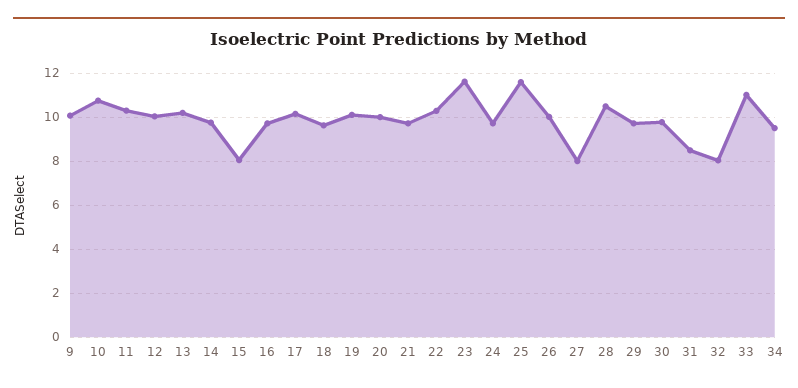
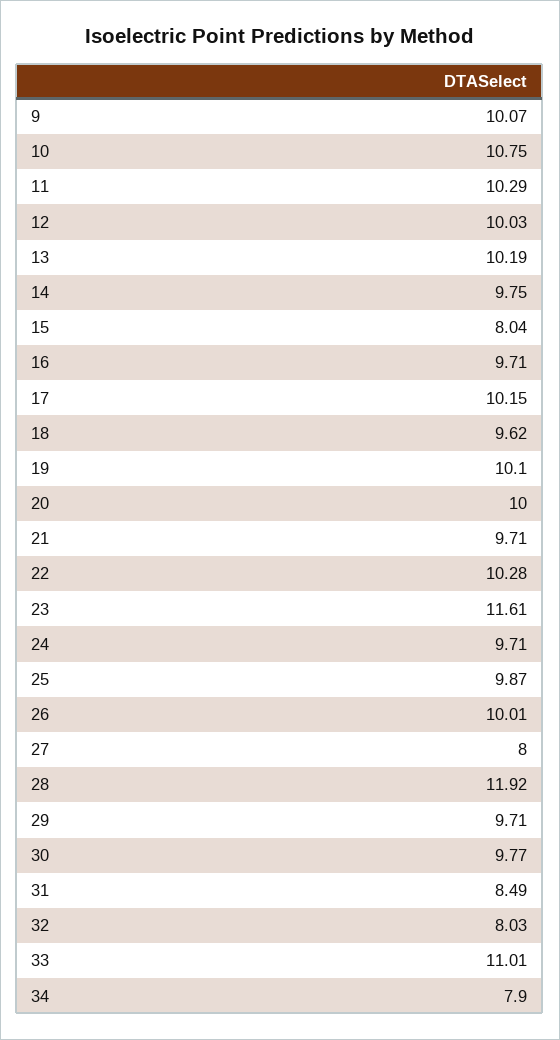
  {
    "9": 10.07,
    "10": 10.75,
    "11": 10.29,
    "12": 10.03,
    "13": 10.19,
    "14": 9.75,
    "15": 8.04,
    "16": 9.71,
    "17": 10.15,
    "18": 9.62,
    "19": 10.1,
    "20": 10,
    "21": 9.71,
    "22": 10.28,
    "23": 11.61,
    "24": 9.71,
-   "25": 11.5,
+   "25": 9.87,
    "26": 10.01,
    "27": 8,
-   "28": 10.5,
+   "28": 11.92,
    "29": 9.71,
    "30": 9.77,
    "31": 8.49,
    "32": 8.03,
    "33": 11.01,
-   "34": 9.5
+   "34": 7.9
  }

